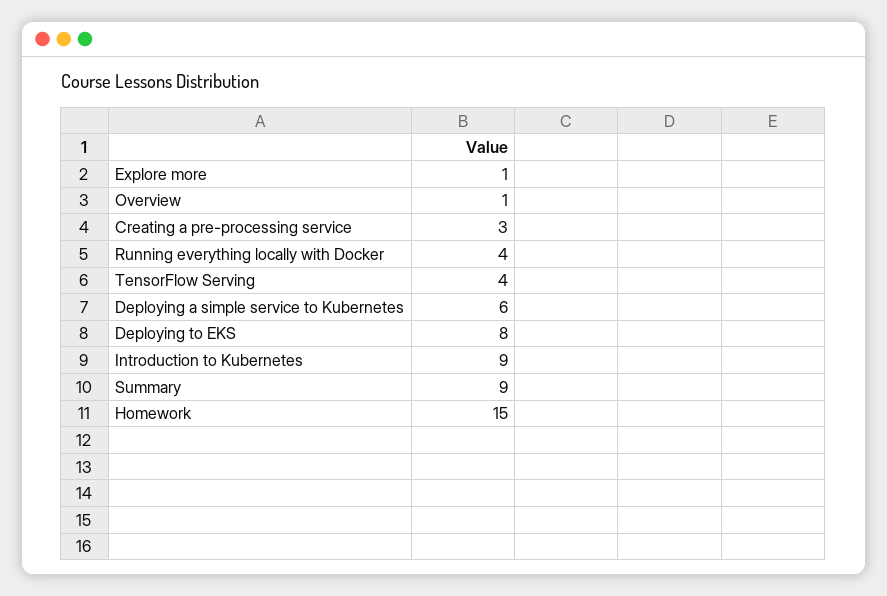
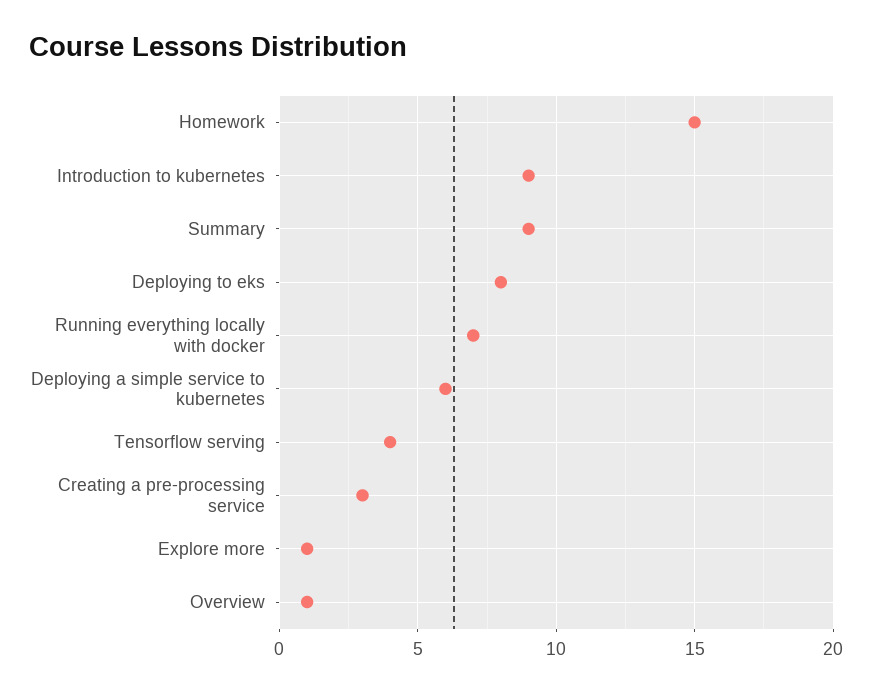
  {
    "Explore more": 1,
    "Overview": 1,
    "Creating a pre-processing service": 3,
-   "Running everything locally with Docker": 4,
+   "Running everything locally with Docker": 7,
    "TensorFlow Serving": 4,
    "Deploying a simple service to Kubernetes": 6,
    "Deploying to EKS": 8,
    "Introduction to Kubernetes": 9,
    "Summary": 9,
    "Homework": 15
  }

